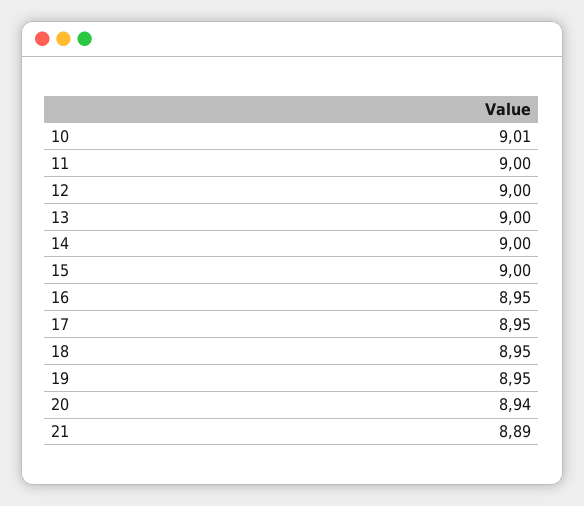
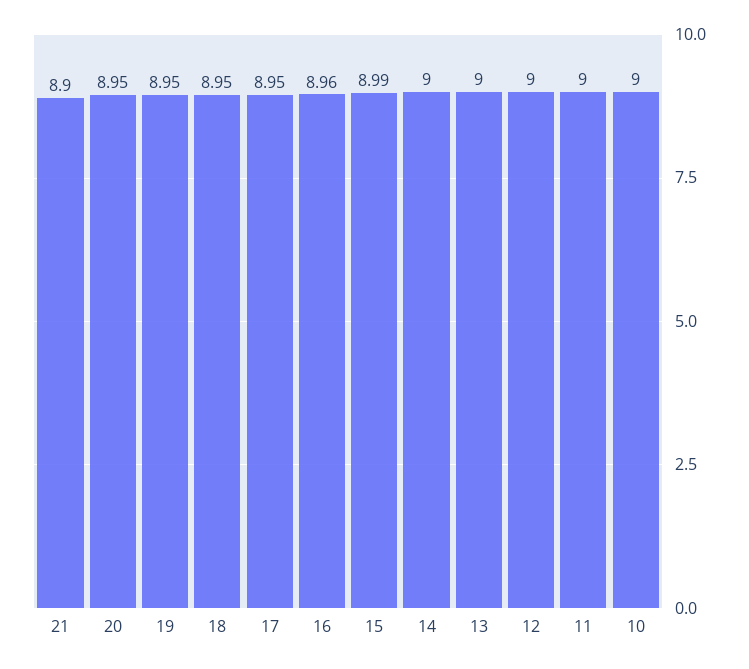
  {
-   "10": 9.01,
+   "10": 9,
    "11": 9,
    "12": 9,
    "13": 9,
    "14": 9,
-   "15": 9,
+   "15": 8.99,
-   "16": 8.95,
+   "16": 8.96,
    "17": 8.95,
    "18": 8.95,
    "19": 8.95,
-   "20": 8.94,
+   "20": 8.95,
-   "21": 8.89
+   "21": 8.9
  }

